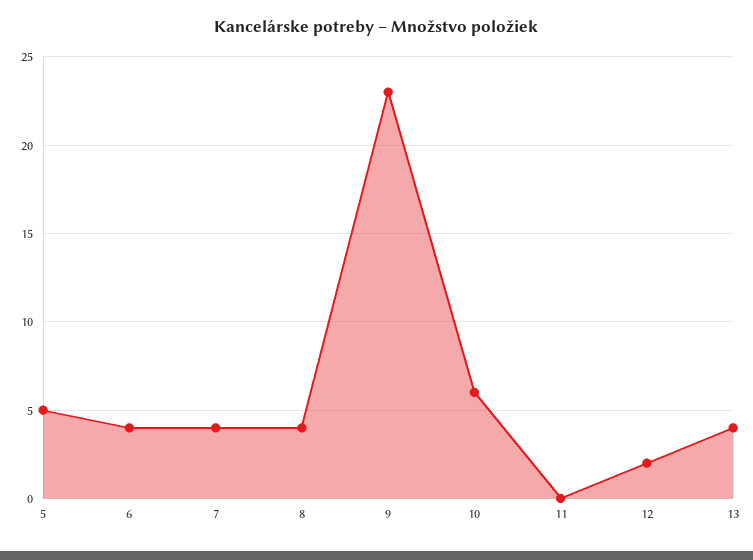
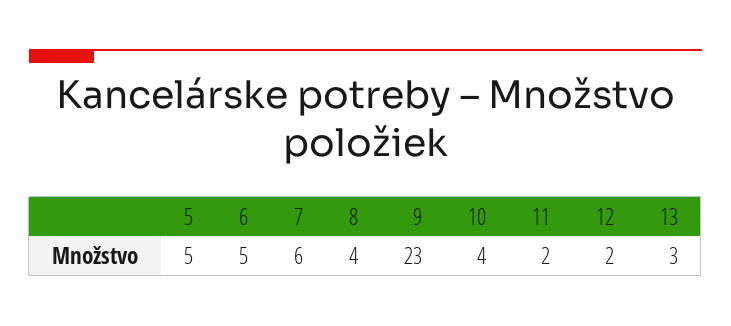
  {
    "5": 5,
-   "6": 4,
+   "6": 5,
-   "7": 4,
+   "7": 6,
    "8": 4,
    "9": 23,
-   "10": 6,
+   "10": 4,
-   "11": 0,
+   "11": 2,
    "12": 2,
-   "13": 4
+   "13": 3
  }

